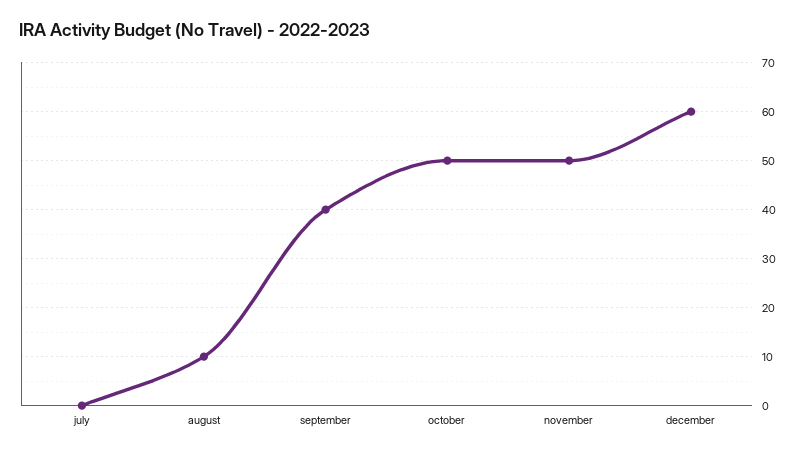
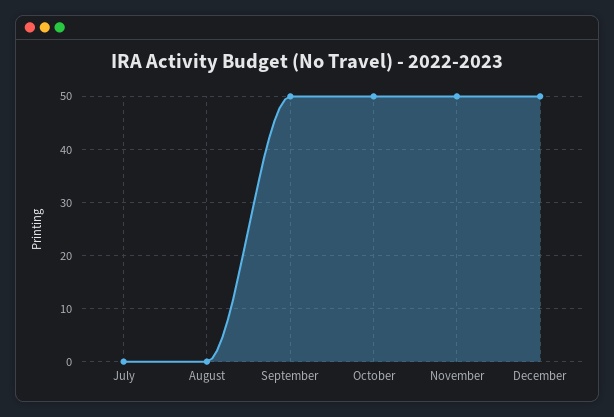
  {
    "july": 0,
-   "august": 10,
+   "august": 0,
-   "september": 40,
+   "september": 50,
    "october": 50,
    "november": 50,
-   "december": 60
+   "december": 50
  }

